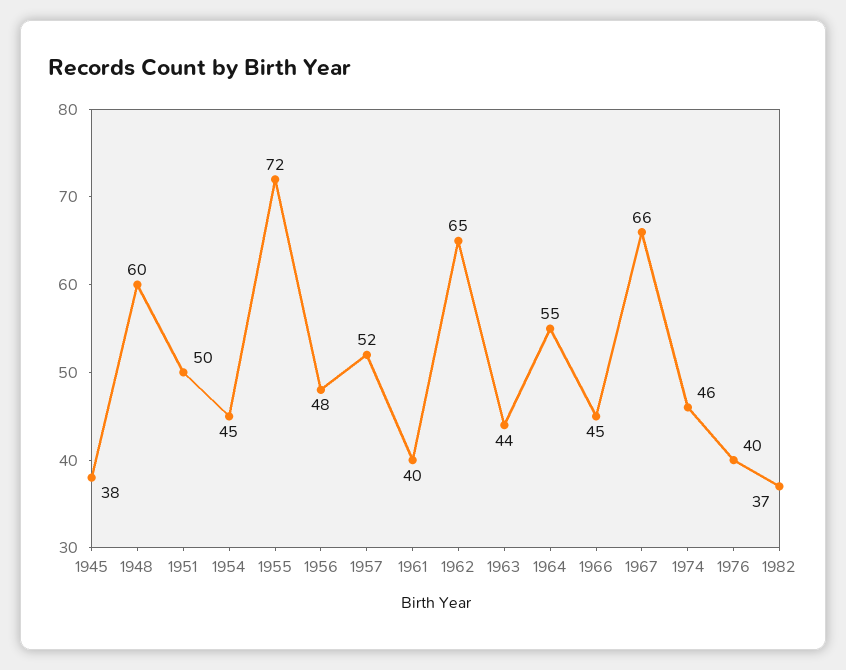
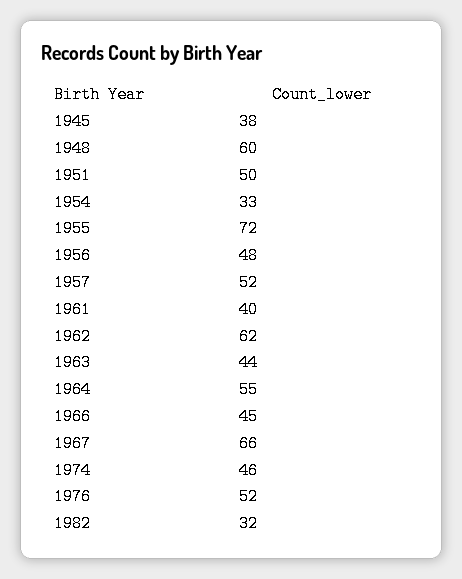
  {
    "1945": 38,
    "1948": 60,
    "1951": 50,
-   "1954": 45,
+   "1954": 33,
    "1955": 72,
    "1956": 48,
    "1957": 52,
    "1961": 40,
-   "1962": 65,
+   "1962": 62,
    "1963": 44,
    "1964": 55,
    "1966": 45,
    "1967": 66,
    "1974": 46,
-   "1976": 40,
+   "1976": 52,
-   "1982": 37
+   "1982": 32
  }

